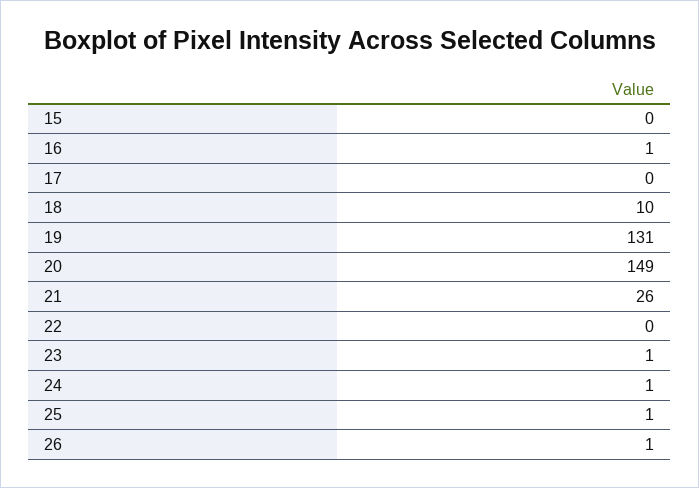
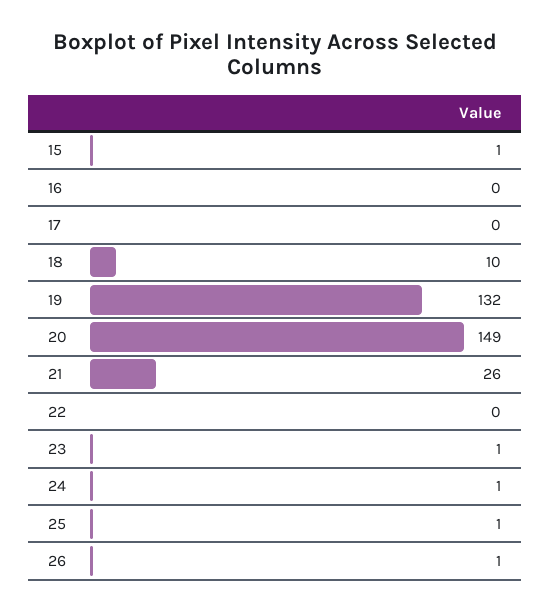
  {
-   "15": 0,
+   "15": 1,
-   "16": 1,
+   "16": 0,
    "17": 0,
    "18": 10,
-   "19": 131,
+   "19": 132,
    "20": 149,
    "21": 26,
    "22": 0,
    "23": 1,
    "24": 1,
    "25": 1,
    "26": 1
  }

